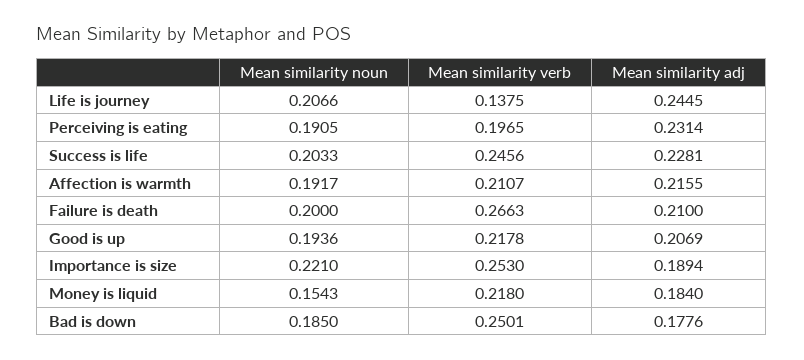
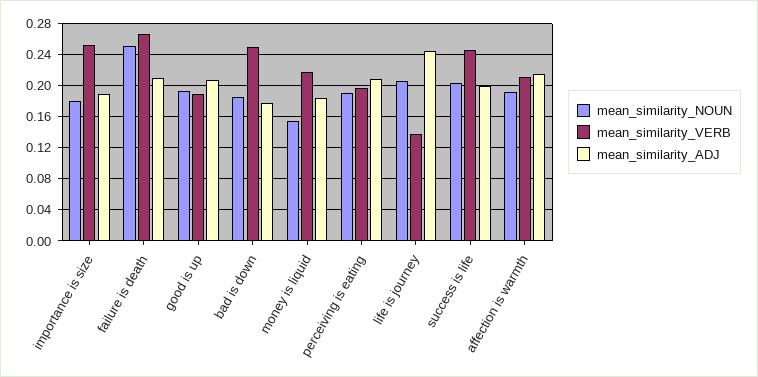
  {
    "Mean similarity noun": {
      "Life is journey": 0.2066,
      "Perceiving is eating": 0.1905,
      "Success is life": 0.2033,
      "Affection is warmth": 0.1917,
-     "Failure is death": 0.2,
+     "Failure is death": 0.25,
      "Good is up": 0.1936,
-     "Importance is size": 0.221,
+     "Importance is size": 0.18,
      "Money is liquid": 0.1543,
      "Bad is down": 0.185
    },
    "Mean similarity verb": {
      "Life is journey": 0.1375,
      "Perceiving is eating": 0.1965,
      "Success is life": 0.2456,
      "Affection is warmth": 0.2107,
      "Failure is death": 0.2663,
-     "Good is up": 0.2178,
+     "Good is up": 0.19,
      "Importance is size": 0.253,
      "Money is liquid": 0.218,
      "Bad is down": 0.2501
    },
    "Mean similarity adj": {
      "Life is journey": 0.2445,
-     "Perceiving is eating": 0.2314,
+     "Perceiving is eating": 0.21,
-     "Success is life": 0.2281,
+     "Success is life": 0.2,
      "Affection is warmth": 0.2155,
      "Failure is death": 0.21,
      "Good is up": 0.2069,
      "Importance is size": 0.1894,
      "Money is liquid": 0.184,
      "Bad is down": 0.1776
    }
  }

